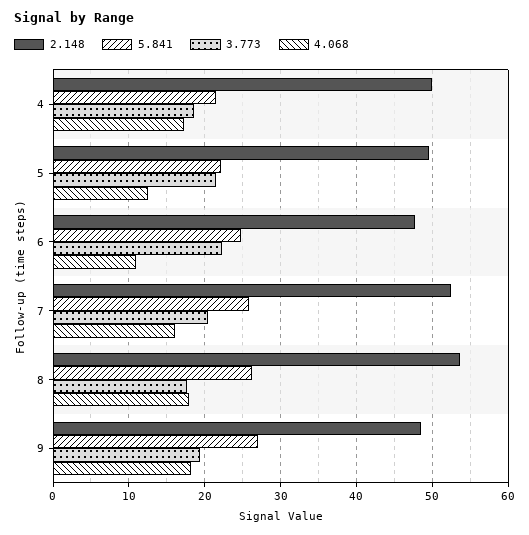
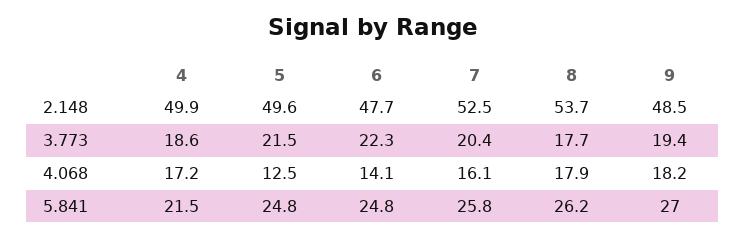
  {
    "2.148": {
      "4": 49.9,
      "5": 49.6,
      "6": 47.7,
      "7": 52.5,
      "8": 53.7,
      "9": 48.5
    },
    "5.841": {
      "4": 21.5,
-     "5": 22,
+     "5": 24.8,
      "6": 24.8,
      "7": 25.8,
      "8": 26.2,
      "9": 27
    },
    "3.773": {
      "4": 18.6,
      "5": 21.5,
      "6": 22.3,
      "7": 20.4,
      "8": 17.7,
      "9": 19.4
    },
    "4.068": {
      "4": 17.2,
      "5": 12.5,
-     "6": 11,
+     "6": 14.1,
      "7": 16.1,
      "8": 17.9,
      "9": 18.2
    }
  }

